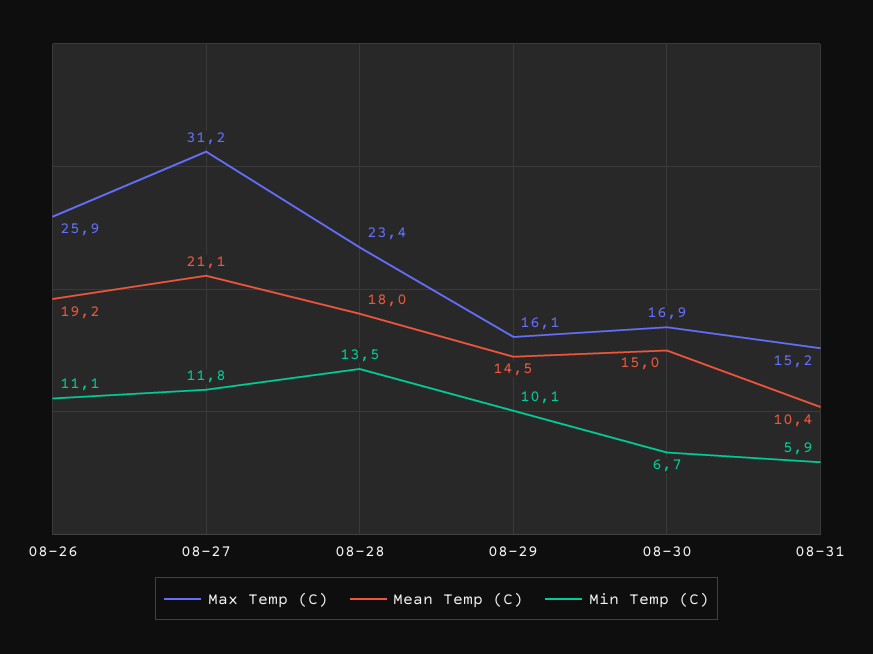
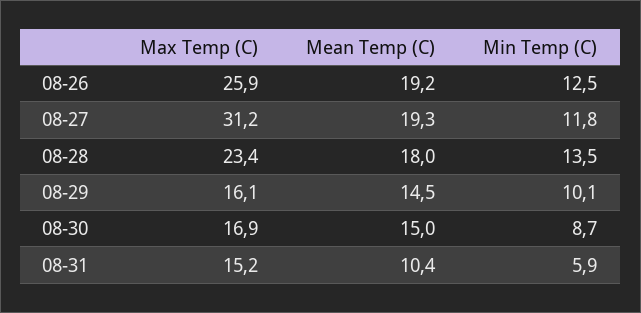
  {
    "Max Temp (C)": {
      "08-26": 25.9,
      "08-27": 31.2,
      "08-28": 23.4,
      "08-29": 16.1,
      "08-30": 16.9,
      "08-31": 15.2
    },
    "Mean Temp (C)": {
      "08-26": 19.2,
-     "08-27": 21.1,
+     "08-27": 19.3,
      "08-28": 18,
      "08-29": 14.5,
      "08-30": 15,
      "08-31": 10.4
    },
    "Min Temp (C)": {
-     "08-26": 11.1,
+     "08-26": 12.5,
      "08-27": 11.8,
      "08-28": 13.5,
      "08-29": 10.1,
-     "08-30": 6.7,
+     "08-30": 8.7,
      "08-31": 5.9
    }
  }

